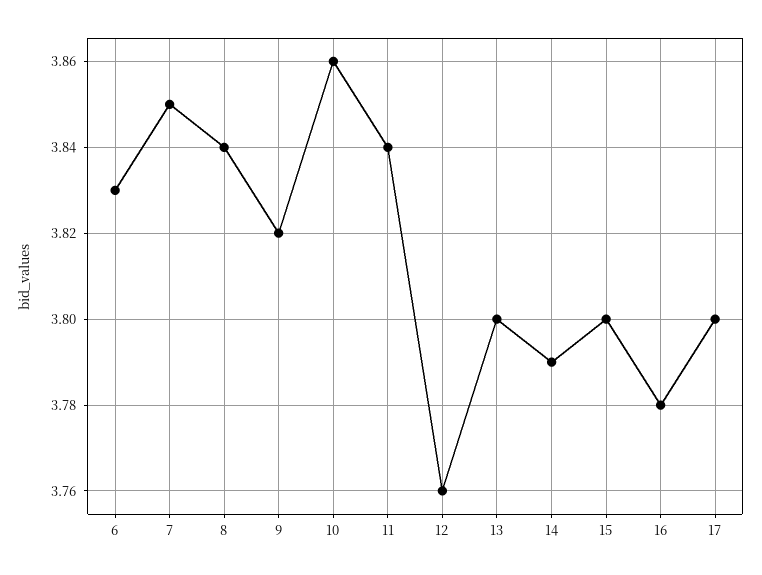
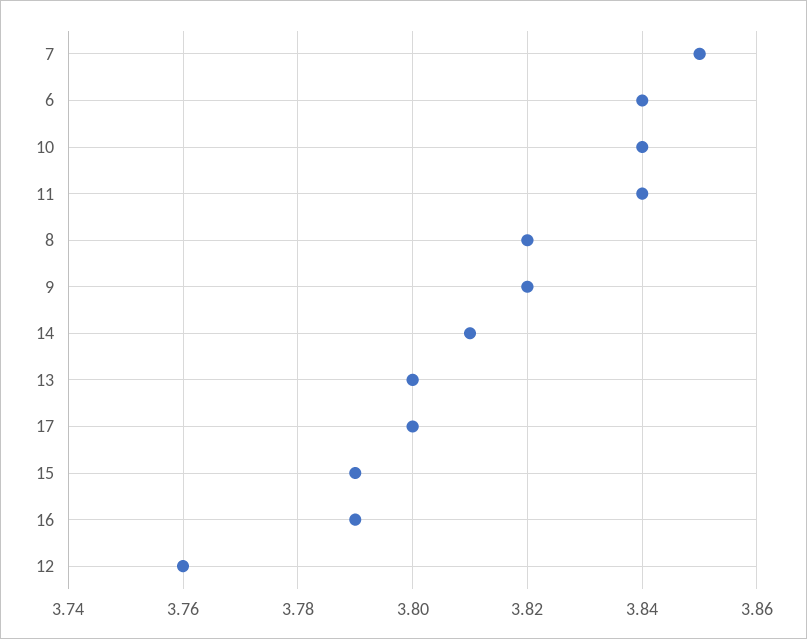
  {
-   "6": 3.83,
+   "6": 3.84,
    "7": 3.85,
-   "8": 3.84,
+   "8": 3.82,
    "9": 3.82,
-   "10": 3.86,
+   "10": 3.84,
    "11": 3.84,
    "12": 3.76,
    "13": 3.8,
-   "14": 3.79,
+   "14": 3.81,
-   "15": 3.8,
+   "15": 3.79,
-   "16": 3.78,
+   "16": 3.79,
    "17": 3.8
  }

